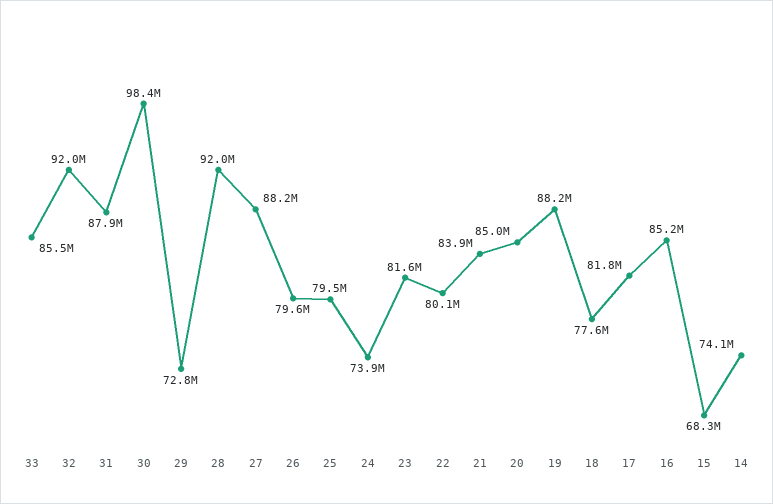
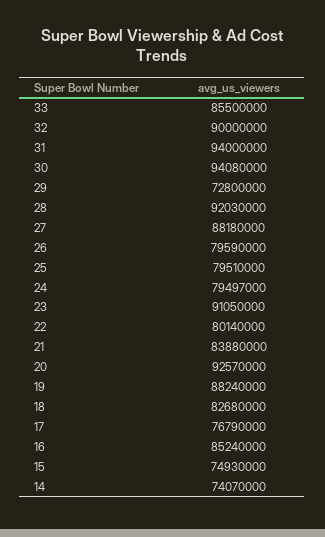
  {
    "33": 85500000,
-   "32": 92000000,
+   "32": 90000000,
-   "31": 87900000,
+   "31": 94000000,
-   "30": 98400000,
+   "30": 94080000,
    "29": 72800000,
    "28": 92030000,
    "27": 88180000,
    "26": 79590000,
    "25": 79510000,
-   "24": 73900000,
+   "24": 79497000,
-   "23": 81600000,
+   "23": 91050000,
    "22": 80140000,
    "21": 83880000,
-   "20": 85000000,
+   "20": 92570000,
    "19": 88240000,
-   "18": 77600000,
+   "18": 82680000,
-   "17": 81800000,
+   "17": 76790000,
    "16": 85240000,
-   "15": 68300000,
+   "15": 74930000,
    "14": 74070000
  }

